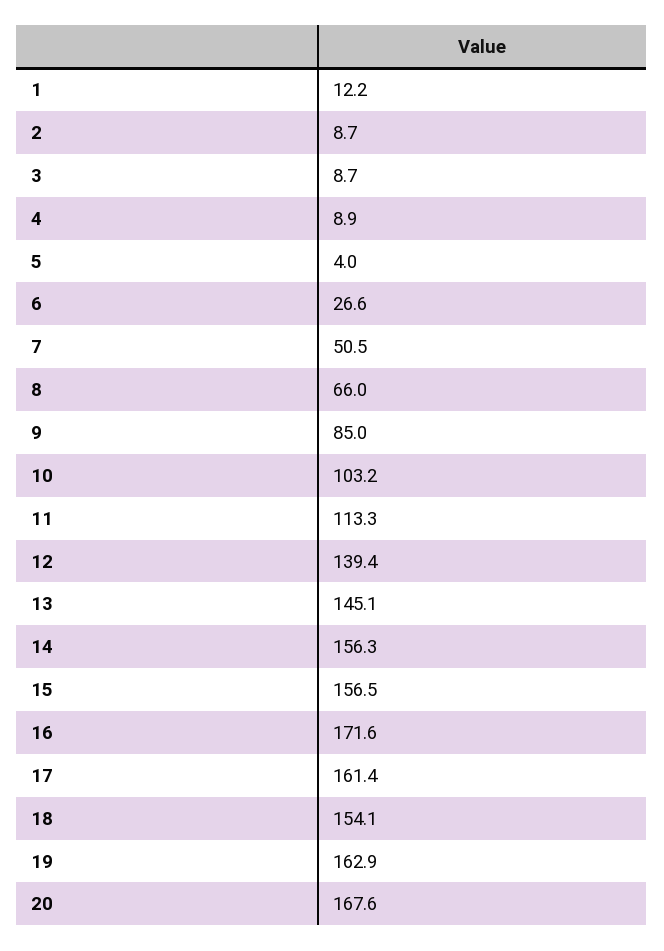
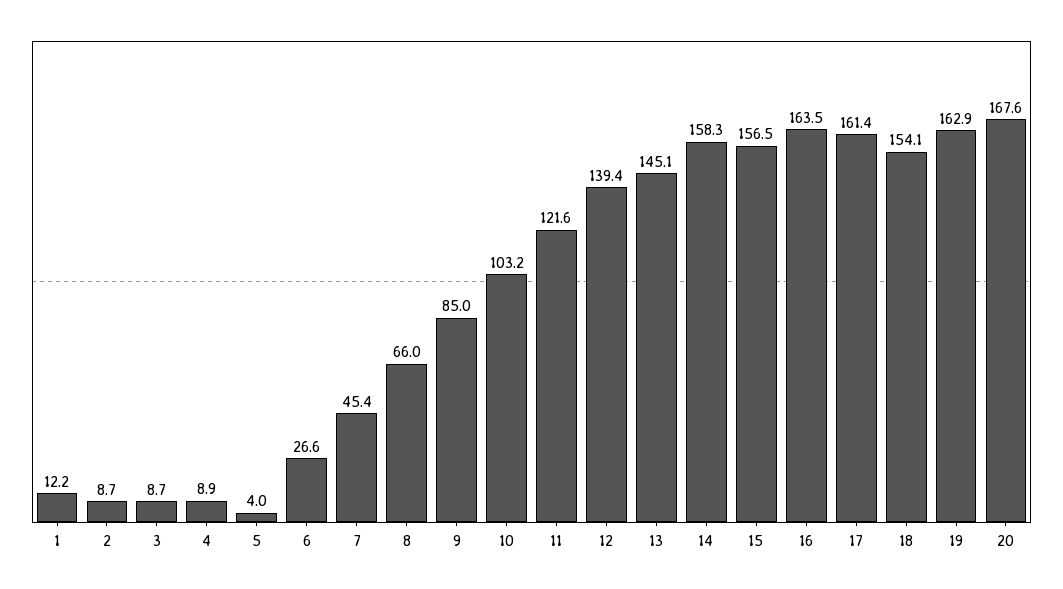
  {
    "1": 12.2,
    "2": 8.7,
    "3": 8.7,
    "4": 8.9,
    "5": 4,
    "6": 26.6,
-   "7": 50.5,
+   "7": 45.4,
    "8": 66,
    "9": 85,
    "10": 103.2,
-   "11": 113.3,
+   "11": 121.6,
    "12": 139.4,
    "13": 145.1,
-   "14": 156.3,
+   "14": 158.3,
    "15": 156.5,
-   "16": 171.6,
+   "16": 163.5,
    "17": 161.4,
    "18": 154.1,
    "19": 162.9,
    "20": 167.6
  }

